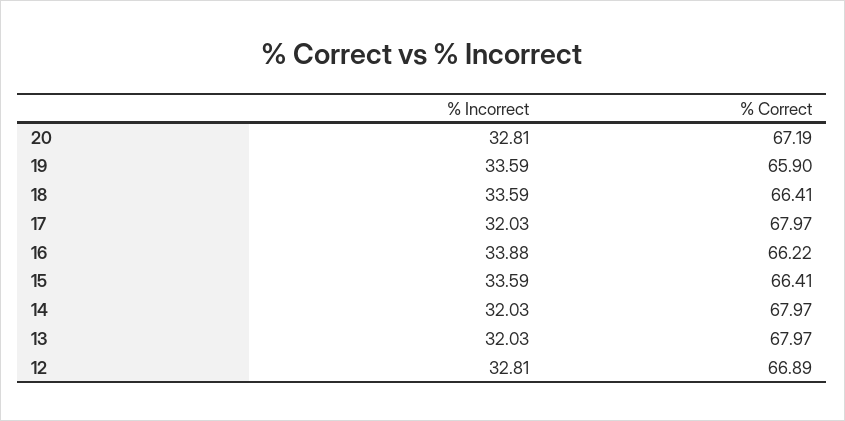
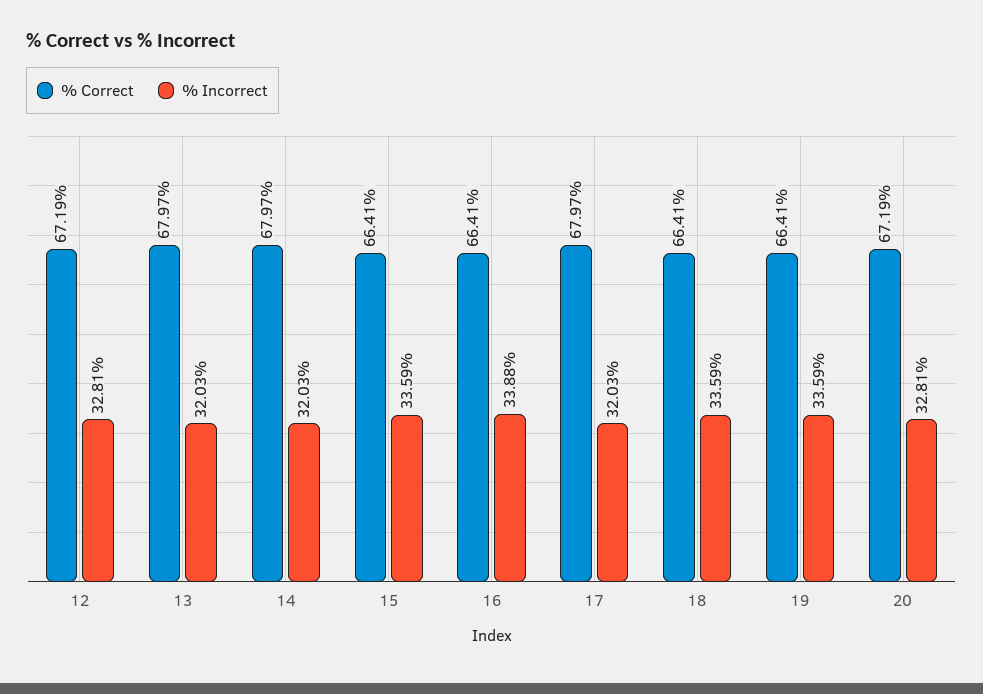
  {
    "% Incorrect": {
      "20": 32.81,
      "19": 33.59,
      "18": 33.59,
      "17": 32.03,
      "16": 33.88,
      "15": 33.59,
      "14": 32.03,
      "13": 32.03,
      "12": 32.81
    },
    "% Correct": {
      "20": 67.19,
-     "19": 65.9,
+     "19": 66.41,
      "18": 66.41,
      "17": 67.97,
-     "16": 66.22,
+     "16": 66.41,
      "15": 66.41,
      "14": 67.97,
      "13": 67.97,
-     "12": 66.89
+     "12": 67.19
    }
  }

